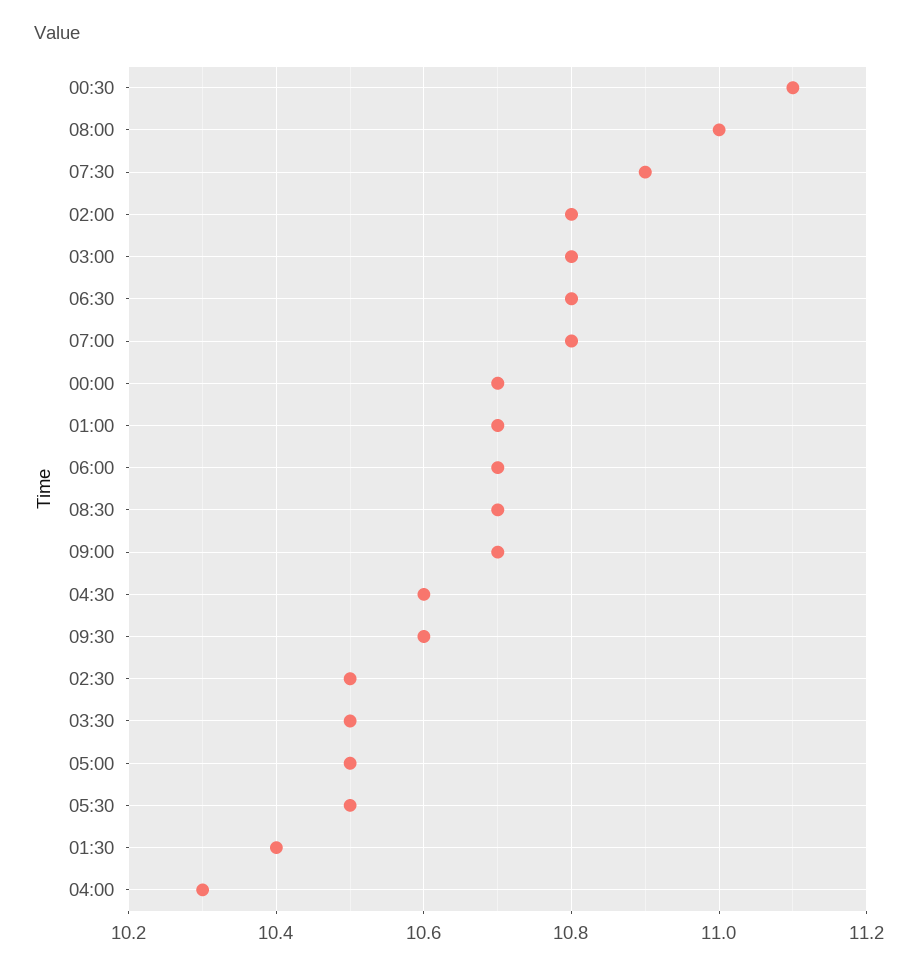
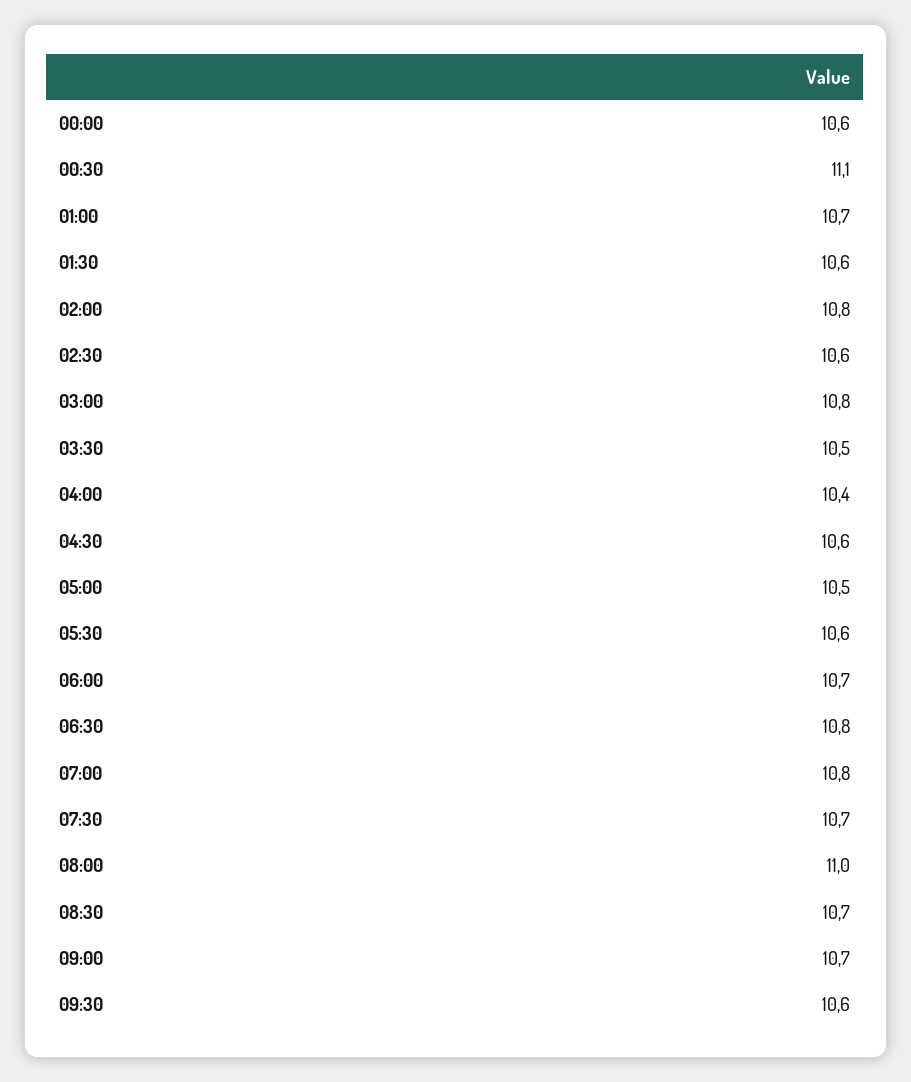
  {
    "00:30": 11.1,
    "08:00": 11,
-   "07:30": 10.9,
+   "07:30": 10.7,
    "02:00": 10.8,
    "03:00": 10.8,
    "06:30": 10.8,
    "07:00": 10.8,
-   "00:00": 10.7,
+   "00:00": 10.6,
    "01:00": 10.7,
    "06:00": 10.7,
    "08:30": 10.7,
    "09:00": 10.7,
    "04:30": 10.6,
    "09:30": 10.6,
-   "02:30": 10.5,
+   "02:30": 10.6,
    "03:30": 10.5,
    "05:00": 10.5,
-   "05:30": 10.5,
+   "05:30": 10.6,
-   "01:30": 10.4,
+   "01:30": 10.6,
-   "04:00": 10.3
+   "04:00": 10.4
  }

